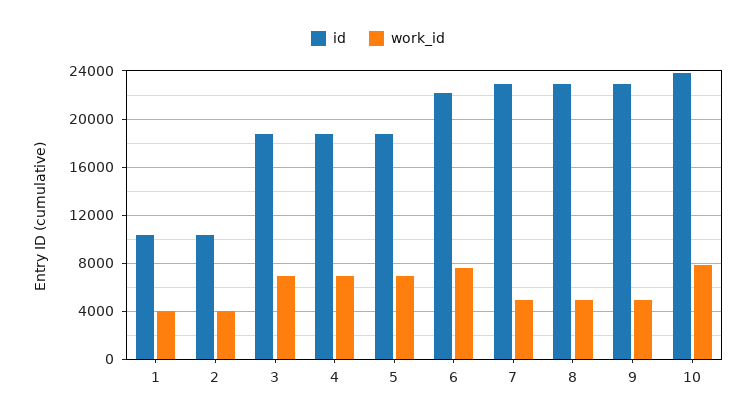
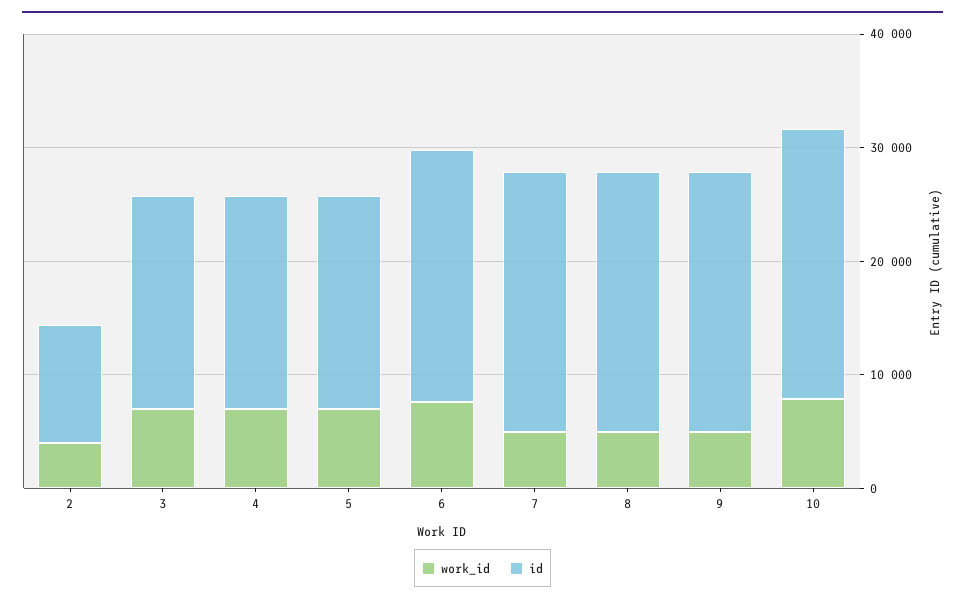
  {
    "id": {
-     "1": 10500,
      "2": 10500,
      "3": 18500,
      "4": 19000,
      "5": 19000,
      "6": 22000,
      "7": 23000,
      "8": 23000,
      "9": 23000,
      "10": 24000
    },
    "work_id": {
-     "1": 4000,
      "2": 4000,
      "3": 7000,
      "4": 7000,
      "5": 7000,
      "6": 7500,
      "7": 5000,
      "8": 5000,
      "9": 5000,
      "10": 8000
    }
  }

